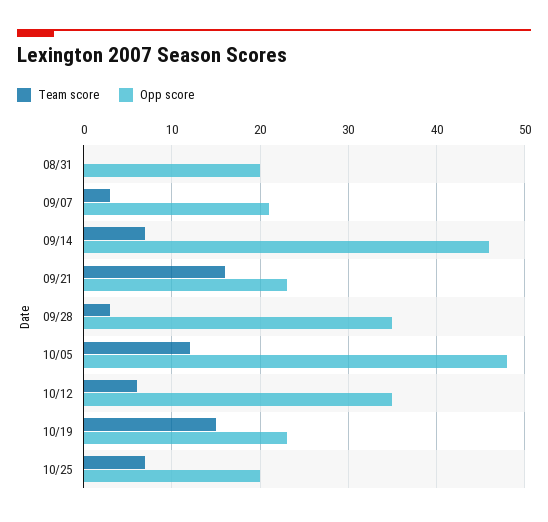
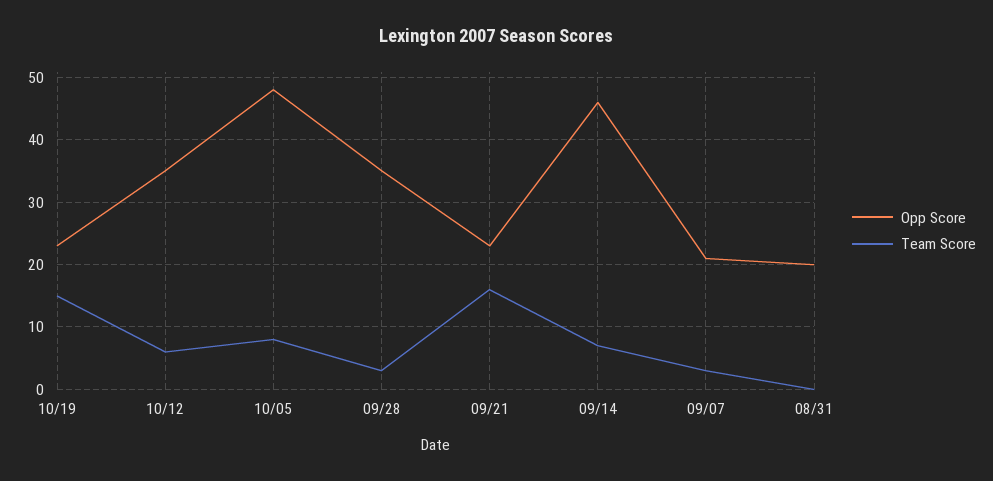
  {
    "Team score": {
      "08/31": 0,
      "09/07": 3,
      "09/14": 7,
      "09/21": 16,
      "09/28": 3,
-     "10/05": 12,
+     "10/05": 8,
      "10/12": 6,
-     "10/19": 15,
+     "10/19": 15
-     "10/25": 7
    },
    "Opp score": {
      "08/31": 20,
      "09/07": 21,
      "09/14": 46,
      "09/21": 23,
      "09/28": 35,
      "10/05": 48,
      "10/12": 35,
-     "10/19": 23,
+     "10/19": 23
-     "10/25": 20
    }
  }

